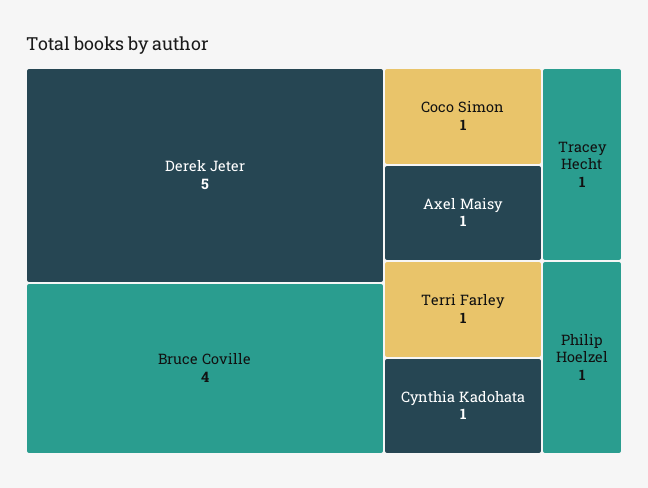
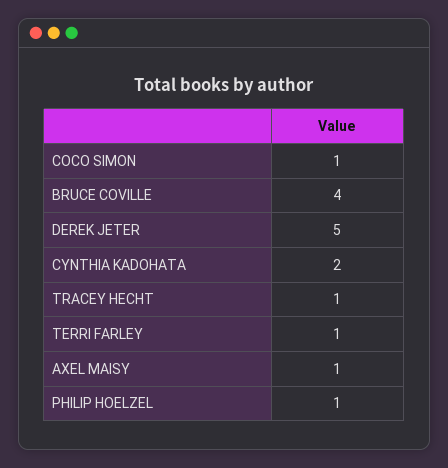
  {
    "Derek Jeter": 5,
    "Bruce Coville": 4,
    "Coco Simon": 1,
    "Axel Maisy": 1,
    "Tracey Hecht": 1,
    "Terri Farley": 1,
-   "Cynthia Kadohata": 1,
+   "Cynthia Kadohata": 2,
    "Philip Hoelzel": 1
  }

